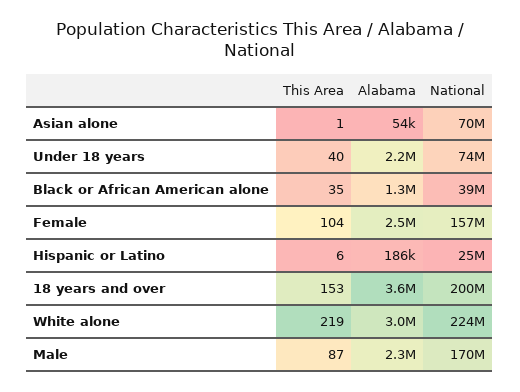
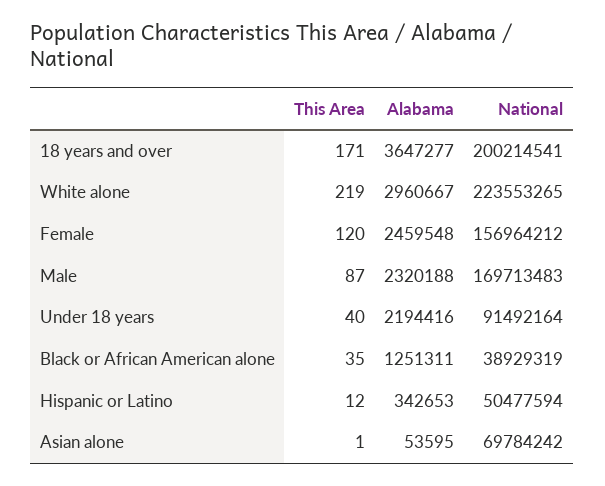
  {
    "This Area": {
      "Asian alone": 1,
      "Under 18 years": 40,
      "Black or African American alone": 35,
-     "Female": 104,
+     "Female": 120,
-     "Hispanic or Latino": 6,
+     "Hispanic or Latino": 12,
-     "18 years and over": 153,
+     "18 years and over": 171,
      "White alone": 219,
      "Male": 87
    },
    "Alabama": {
      "Asian alone": 53595,
      "Under 18 years": 2194416,
      "Black or African American alone": 1251311,
      "Female": 2459548,
-     "Hispanic or Latino": 186000,
+     "Hispanic or Latino": 342653,
      "18 years and over": 3647277,
      "White alone": 2960667,
      "Male": 2320188
    },
    "National": {
      "Asian alone": 69784242,
-     "Under 18 years": 74000000,
+     "Under 18 years": 91492164,
      "Black or African American alone": 38929319,
      "Female": 156964212,
-     "Hispanic or Latino": 25000000,
+     "Hispanic or Latino": 50477594,
      "18 years and over": 200214541,
      "White alone": 223553265,
      "Male": 169713483
    }
  }

